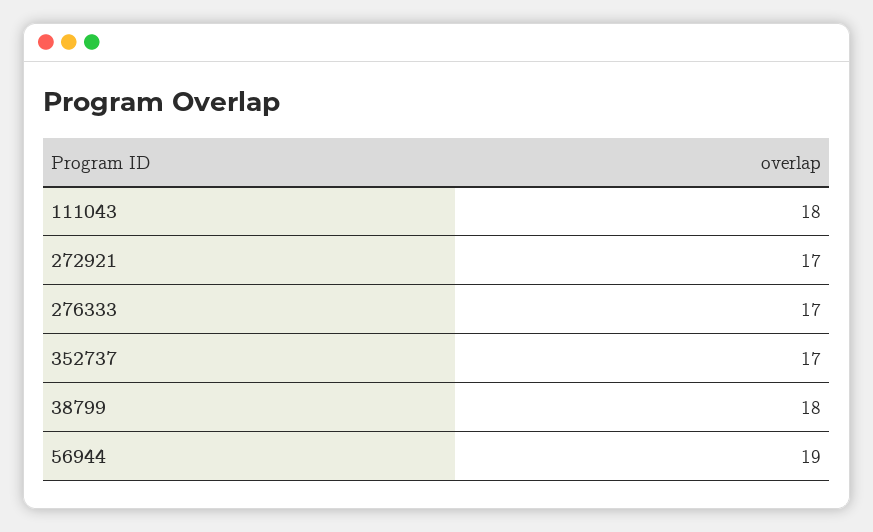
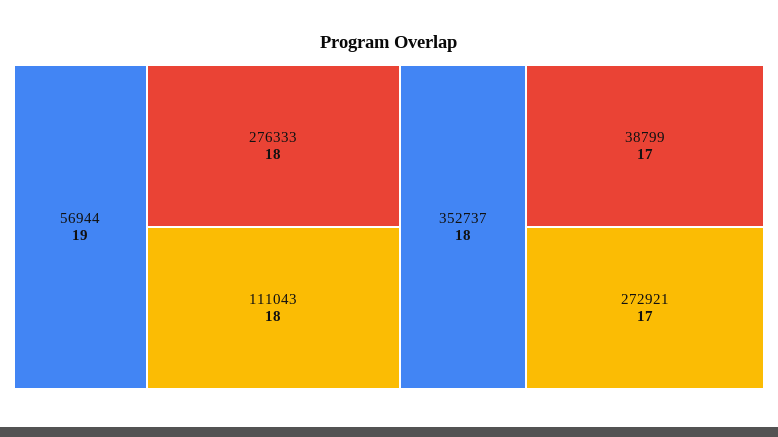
  {
    "111043": 18,
    "272921": 17,
-   "276333": 17,
+   "276333": 18,
-   "352737": 17,
+   "352737": 18,
-   "38799": 18,
+   "38799": 17,
    "56944": 19
  }

